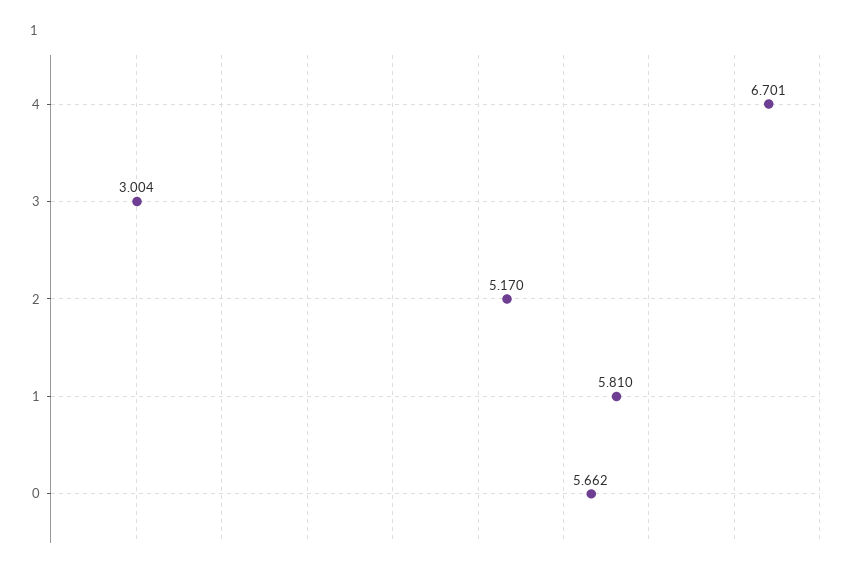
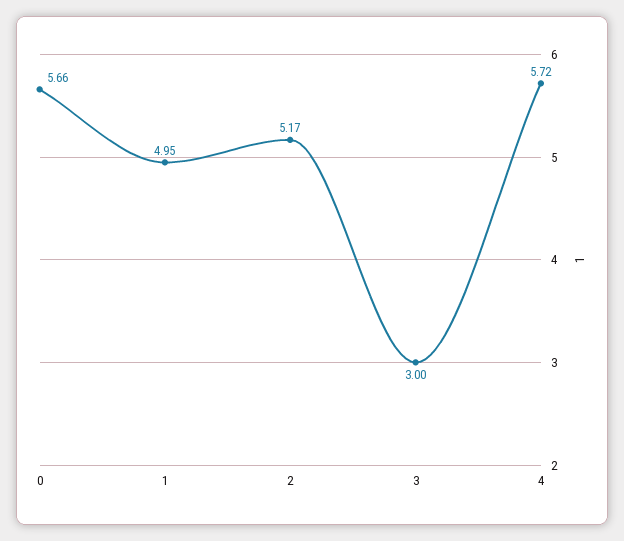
  {
-   "4": 6.701,
+   "4": 5.72,
    "3": 3.004,
    "2": 5.17,
-   "1": 5.81,
+   "1": 4.95,
    "0": 5.662
  }

